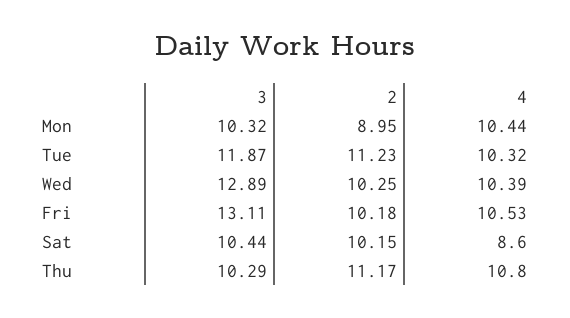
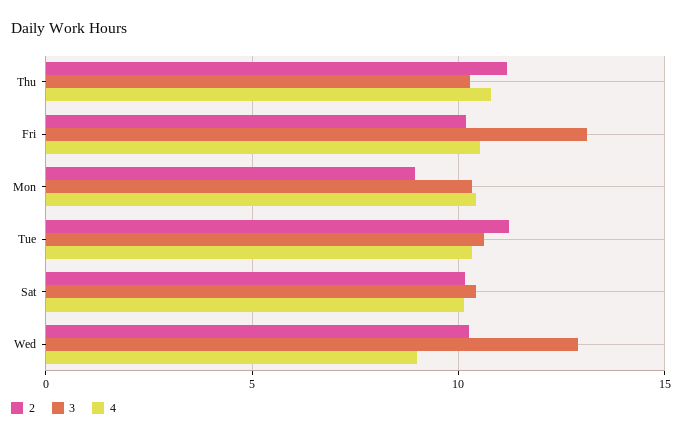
  {
    "3": {
      "Mon": 10.32,
-     "Tue": 11.87,
+     "Tue": 10.5,
      "Wed": 12.89,
      "Fri": 13.11,
      "Sat": 10.44,
      "Thu": 10.29
    },
    "2": {
      "Mon": 8.95,
      "Tue": 11.23,
      "Wed": 10.25,
      "Fri": 10.18,
      "Sat": 10.15,
      "Thu": 11.17
    },
    "4": {
      "Mon": 10.44,
      "Tue": 10.32,
-     "Wed": 10.39,
+     "Wed": 9,
      "Fri": 10.53,
-     "Sat": 8.6,
+     "Sat": 10,
      "Thu": 10.8
    }
  }

